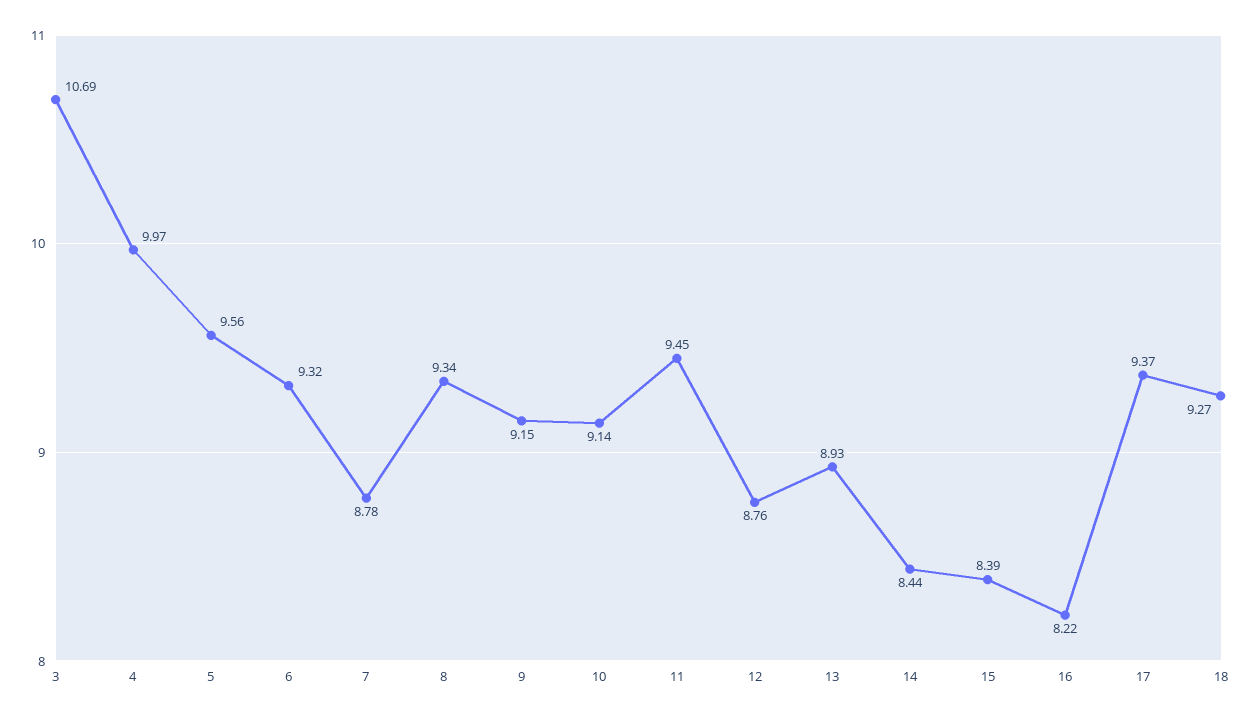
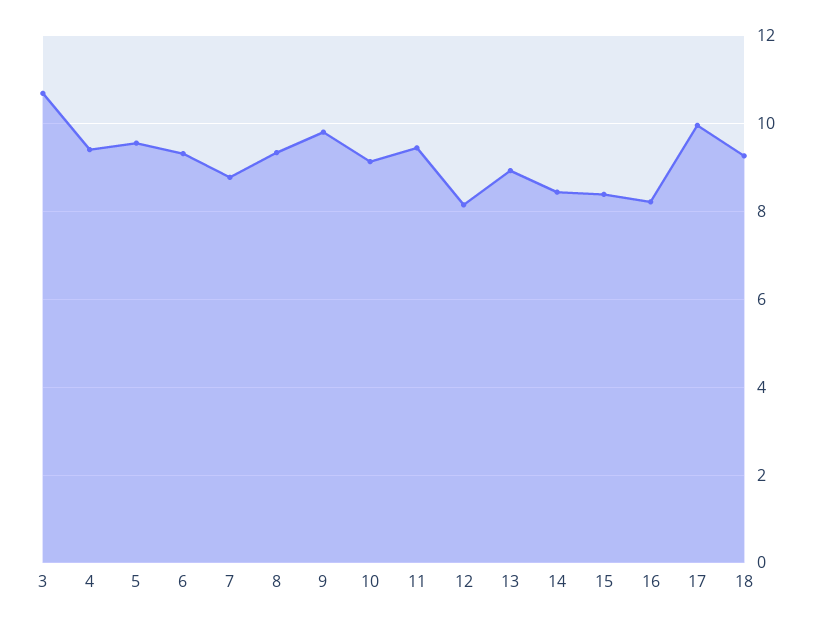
  {
    "3": 10.69,
-   "4": 9.97,
+   "4": 9.4,
    "5": 9.56,
    "6": 9.32,
    "7": 8.78,
    "8": 9.34,
-   "9": 9.15,
+   "9": 9.8,
    "10": 9.14,
    "11": 9.45,
-   "12": 8.76,
+   "12": 8.2,
    "13": 8.93,
    "14": 8.44,
    "15": 8.39,
    "16": 8.22,
-   "17": 9.37,
+   "17": 10,
    "18": 9.27
  }

